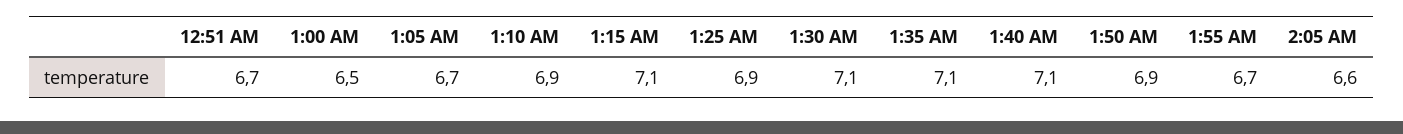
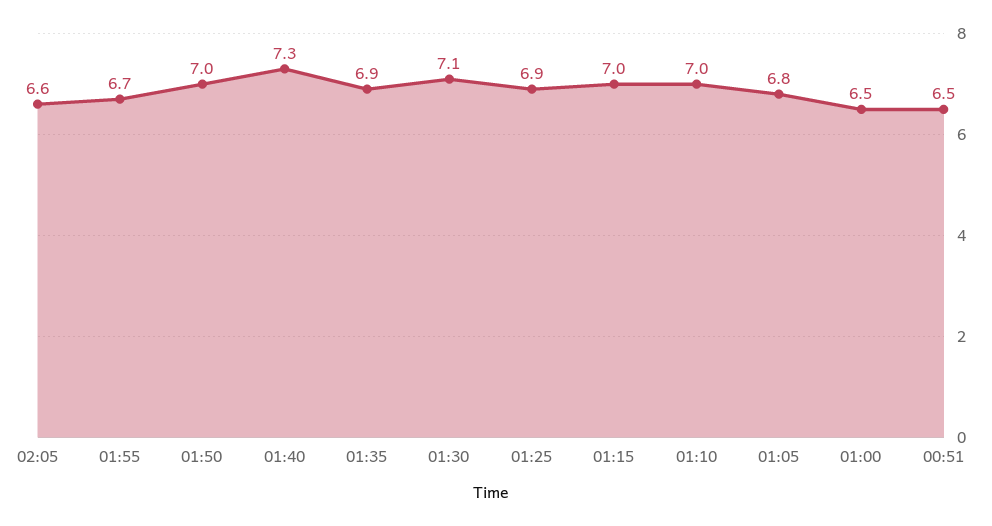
  {
-   "12:51 AM": 6.7,
+   "12:51 AM": 6.5,
    "1:00 AM": 6.5,
-   "1:05 AM": 6.7,
+   "1:05 AM": 6.8,
-   "1:10 AM": 6.9,
+   "1:10 AM": 7,
-   "1:15 AM": 7.1,
+   "1:15 AM": 7,
    "1:25 AM": 6.9,
    "1:30 AM": 7.1,
-   "1:35 AM": 7.1,
+   "1:35 AM": 6.9,
-   "1:40 AM": 7.1,
+   "1:40 AM": 7.3,
-   "1:50 AM": 6.9,
+   "1:50 AM": 7,
    "1:55 AM": 6.7,
    "2:05 AM": 6.6
  }

